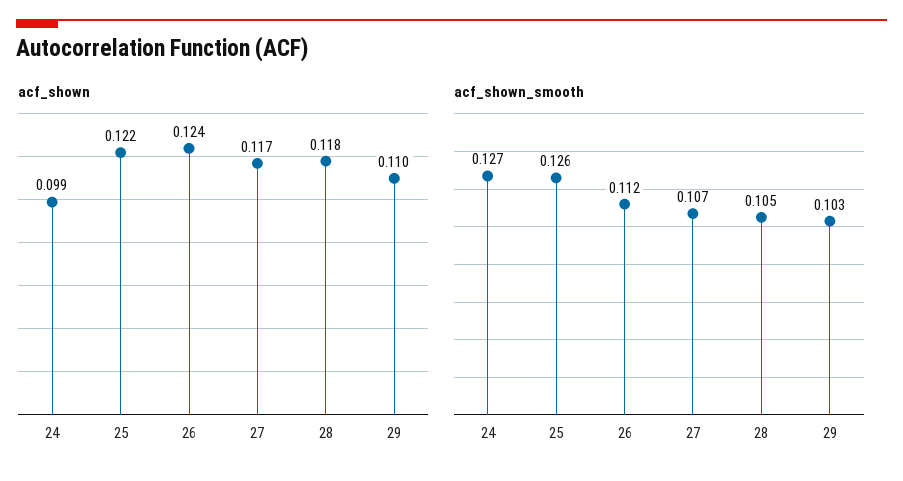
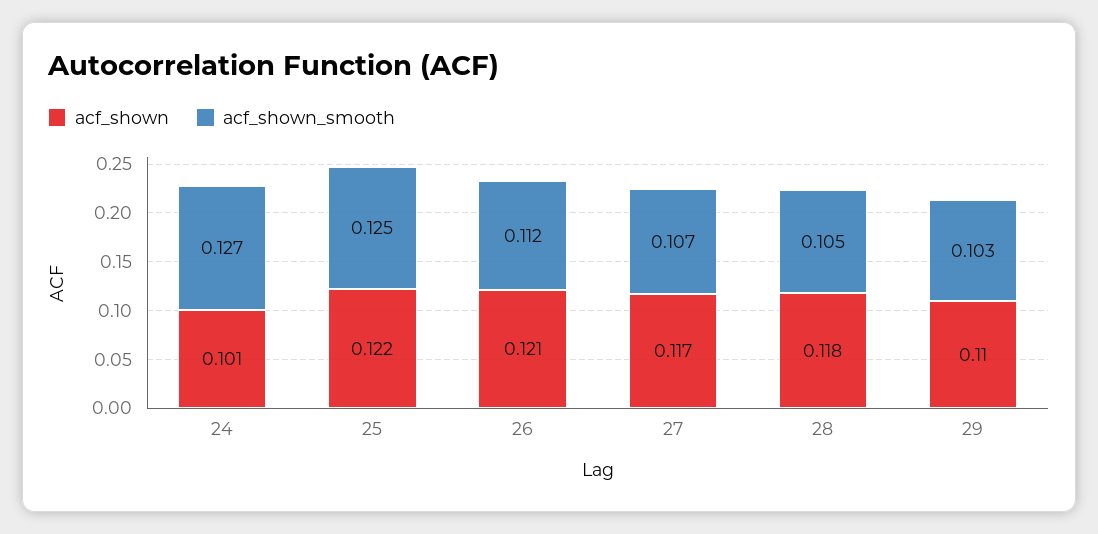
  {
    "acf_shown": {
-     "24": 0.099,
+     "24": 0.101,
      "25": 0.122,
-     "26": 0.124,
+     "26": 0.121,
      "27": 0.117,
      "28": 0.118,
      "29": 0.11
    },
    "acf_shown_smooth": {
      "24": 0.127,
-     "25": 0.126,
+     "25": 0.125,
      "26": 0.112,
      "27": 0.107,
      "28": 0.105,
      "29": 0.103
    }
  }

